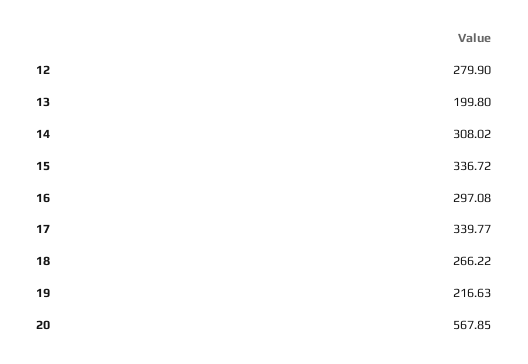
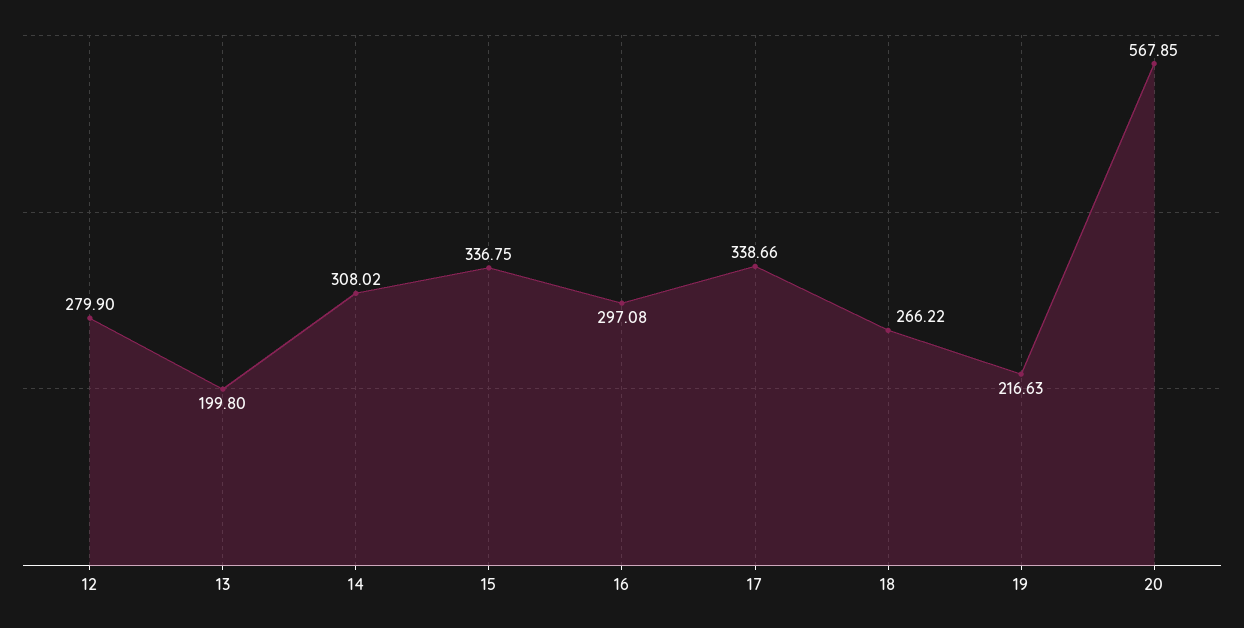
  {
    "12": 279.9,
    "13": 199.8,
    "14": 308.02,
-   "15": 336.72,
+   "15": 336.75,
    "16": 297.08,
-   "17": 339.77,
+   "17": 338.66,
    "18": 266.22,
    "19": 216.63,
    "20": 567.85
  }

